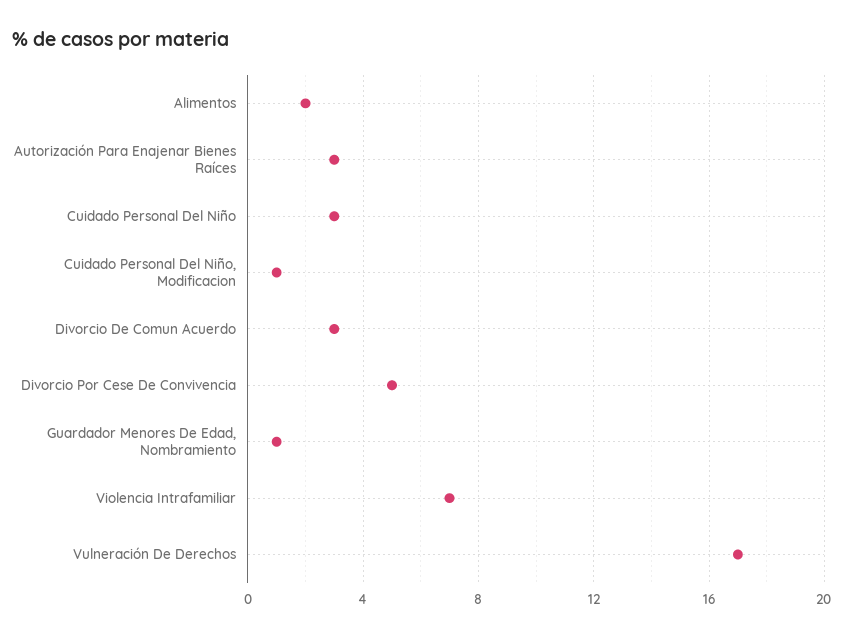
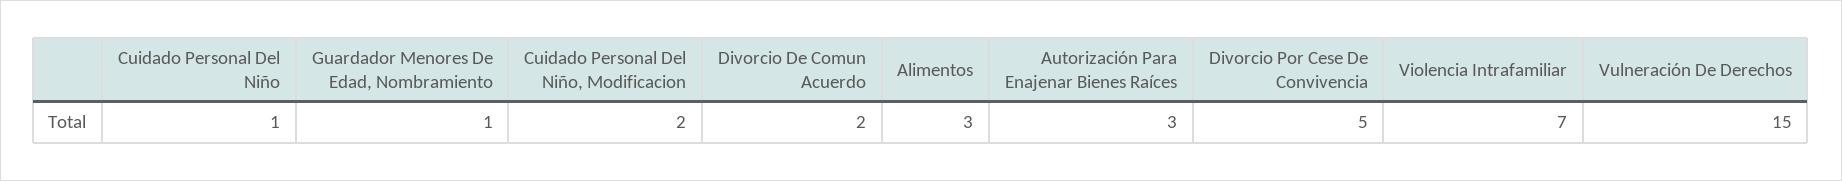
  {
-   "Alimentos": 2,
+   "Alimentos": 3,
    "Autorización Para Enajenar Bienes Raíces": 3,
-   "Cuidado Personal Del Niño": 3,
+   "Cuidado Personal Del Niño": 1,
-   "Cuidado Personal Del Niño, Modificacion": 1,
+   "Cuidado Personal Del Niño, Modificacion": 2,
-   "Divorcio De Comun Acuerdo": 3,
+   "Divorcio De Comun Acuerdo": 2,
    "Divorcio Por Cese De Convivencia": 5,
    "Guardador Menores De Edad, Nombramiento": 1,
    "Violencia Intrafamiliar": 7,
-   "Vulneración De Derechos": 17
+   "Vulneración De Derechos": 15
  }

